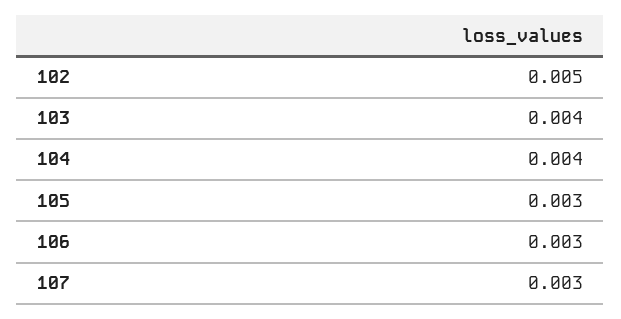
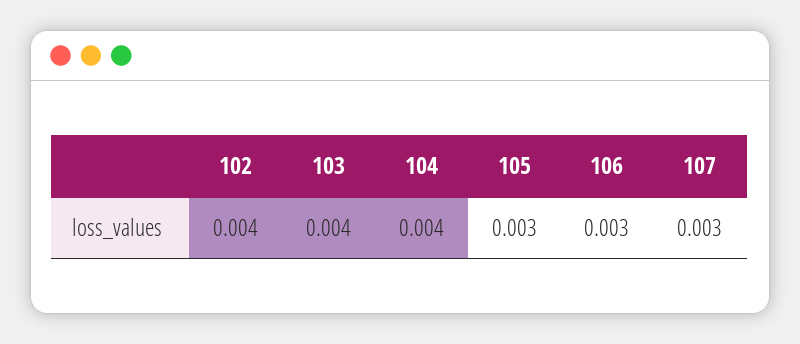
  {
-   "102": 0.005,
+   "102": 0.004,
    "103": 0.004,
    "104": 0.004,
    "105": 0.003,
    "106": 0.003,
    "107": 0.003
  }

